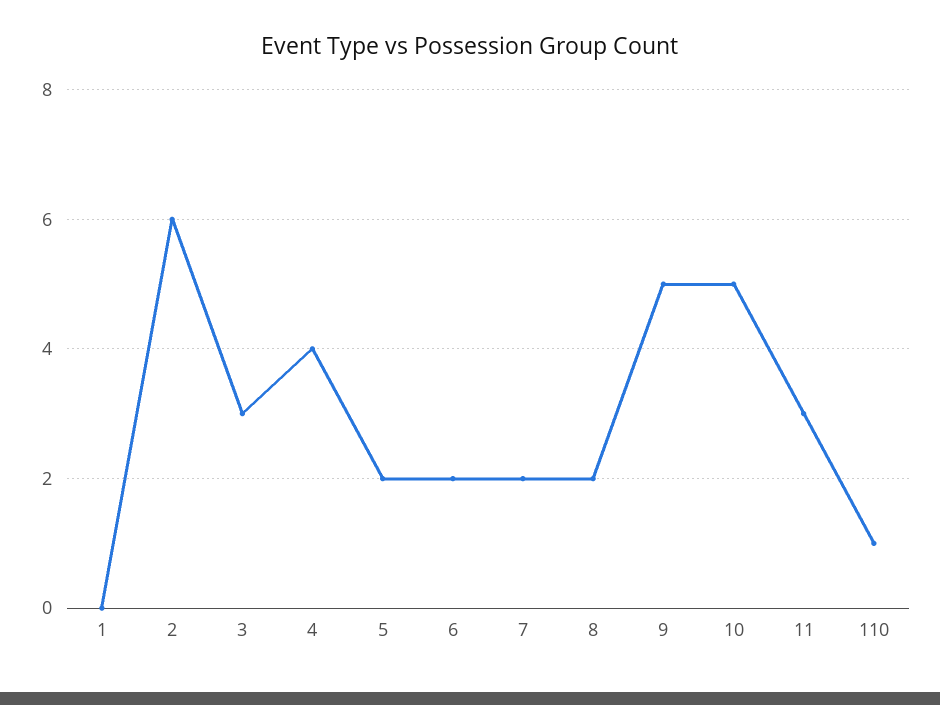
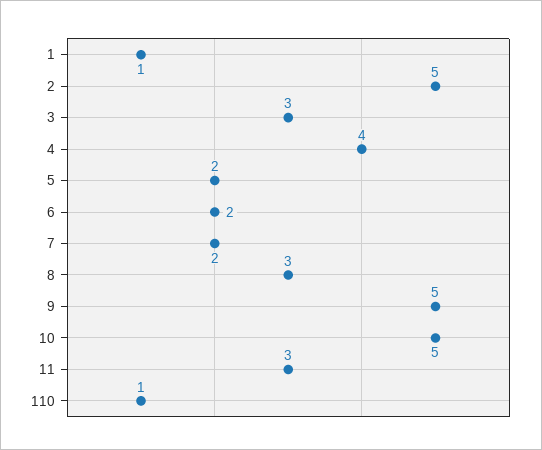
  {
-   "1": 0,
+   "1": 1,
-   "2": 6,
+   "2": 5,
    "3": 3,
    "4": 4,
    "5": 2,
    "6": 2,
    "7": 2,
-   "8": 2,
+   "8": 3,
    "9": 5,
    "10": 5,
    "11": 3,
    "110": 1
  }

